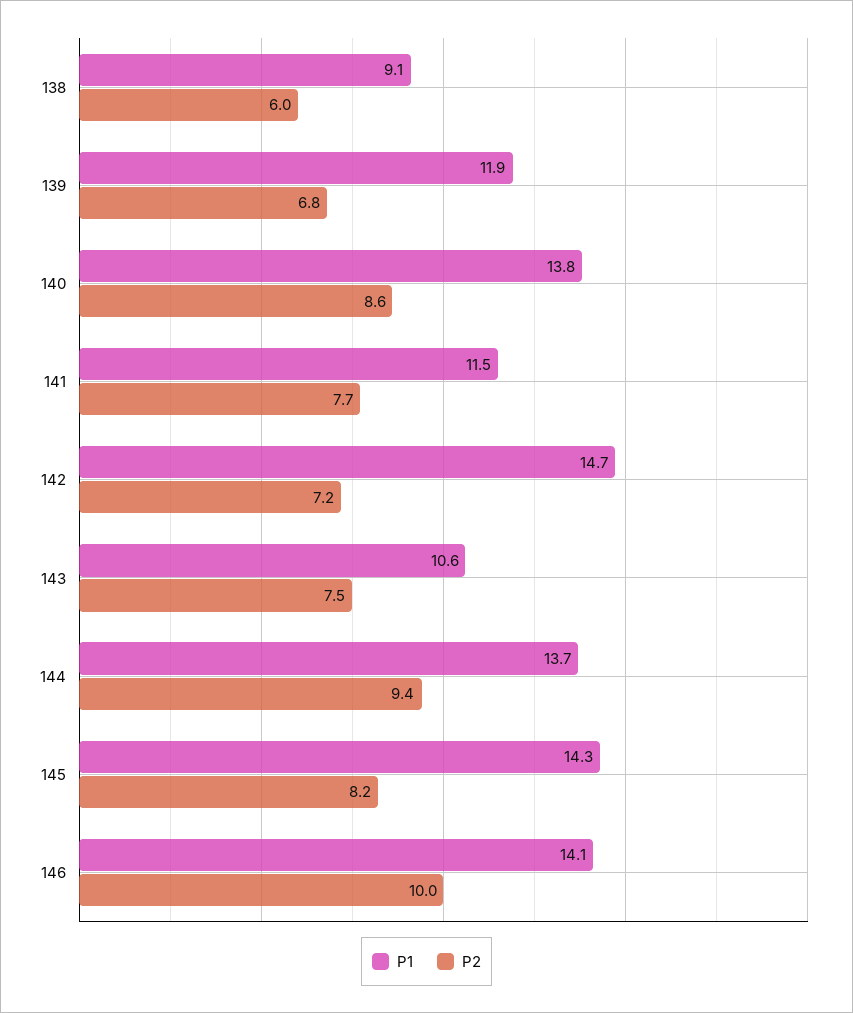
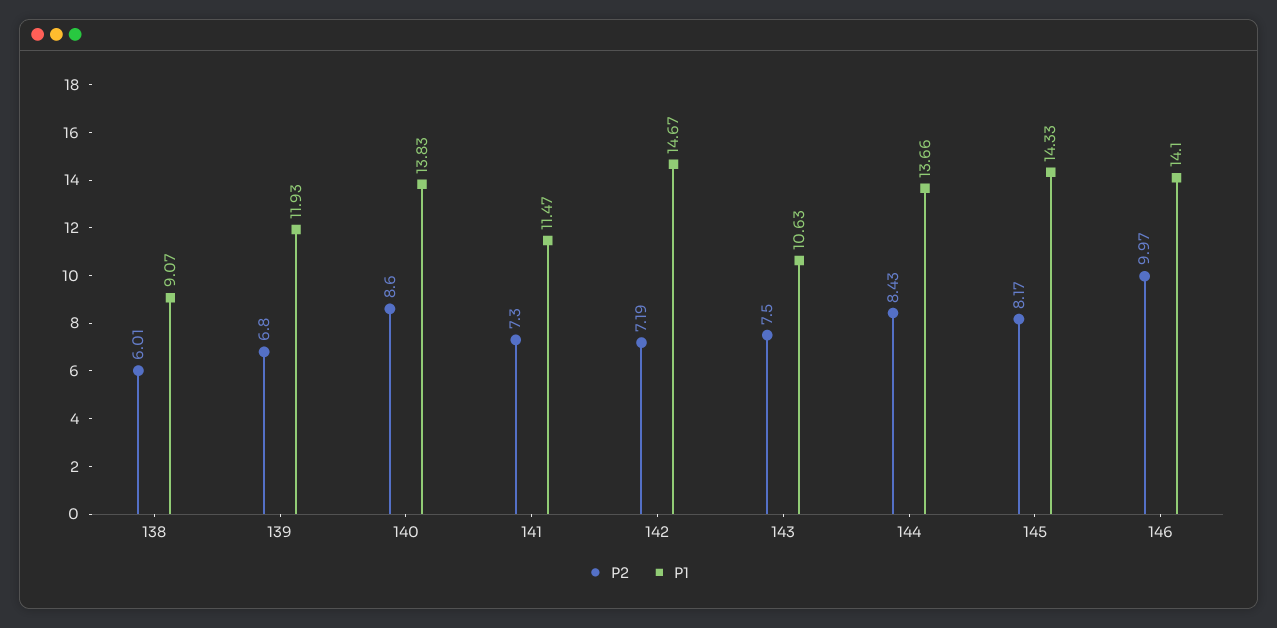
  {
    "P1": {
      "138": 9.07,
      "139": 11.93,
      "140": 13.83,
      "141": 11.47,
      "142": 14.67,
      "143": 10.63,
      "144": 13.66,
      "145": 14.33,
      "146": 14.1
    },
    "P2": {
      "138": 6.01,
      "139": 6.8,
      "140": 8.6,
-     "141": 7.7,
+     "141": 7.3,
      "142": 7.19,
      "143": 7.5,
-     "144": 9.4,
+     "144": 8.43,
      "145": 8.17,
      "146": 9.97
    }
  }

